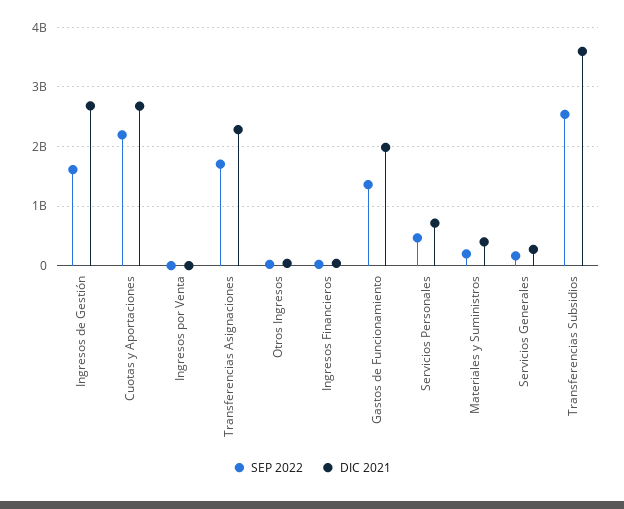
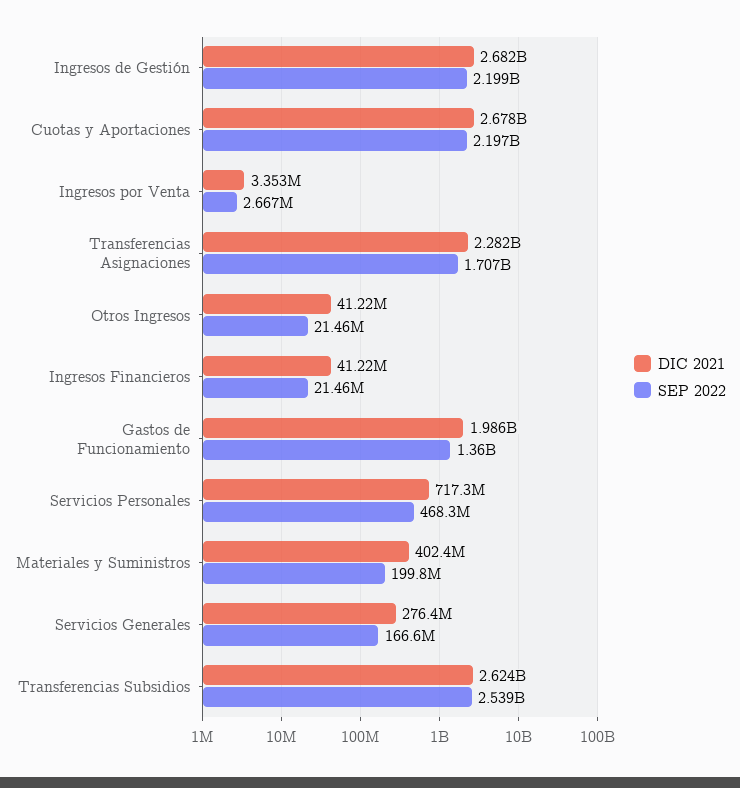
  {
    "SEP 2022": {
-     "Ingresos de Gestión": 1600000000,
+     "Ingresos de Gestión": 2199000000,
      "Cuotas y Aportaciones": 2197000000,
      "Ingresos por Venta": 2667000,
      "Transferencias Asignaciones": 1707000000,
      "Otros Ingresos": 21460000,
      "Ingresos Financieros": 21460000,
      "Gastos de Funcionamiento": 1360000000,
      "Servicios Personales": 468300000,
      "Materiales y Suministros": 199800000,
      "Servicios Generales": 166600000,
      "Transferencias Subsidios": 2539000000
    },
    "DIC 2021": {
      "Ingresos de Gestión": 2682000000,
      "Cuotas y Aportaciones": 2678000000,
      "Ingresos por Venta": 3353000,
      "Transferencias Asignaciones": 2282000000,
      "Otros Ingresos": 41220000,
      "Ingresos Financieros": 41220000,
      "Gastos de Funcionamiento": 1986000000,
      "Servicios Personales": 717300000,
      "Materiales y Suministros": 402400000,
      "Servicios Generales": 276400000,
-     "Transferencias Subsidios": 3600000000
+     "Transferencias Subsidios": 2624000000
    }
  }

